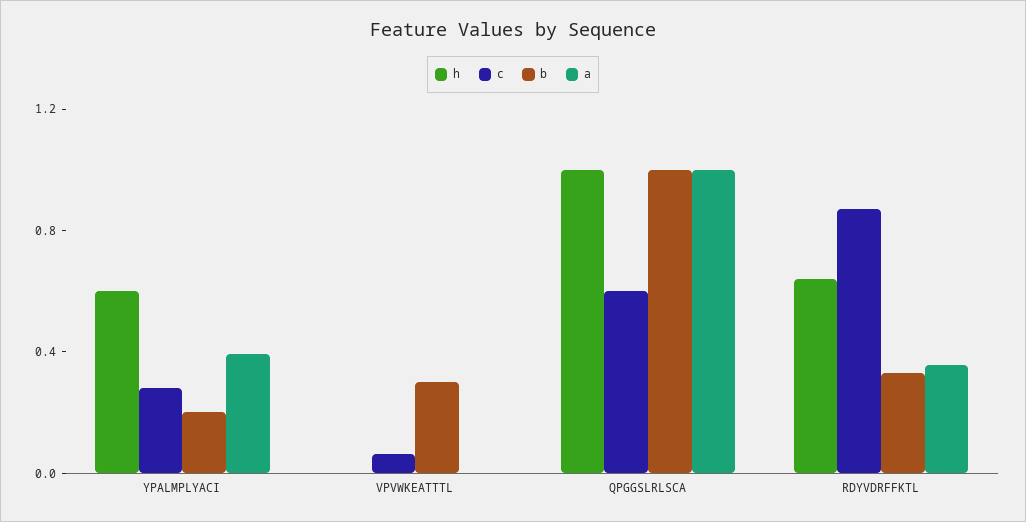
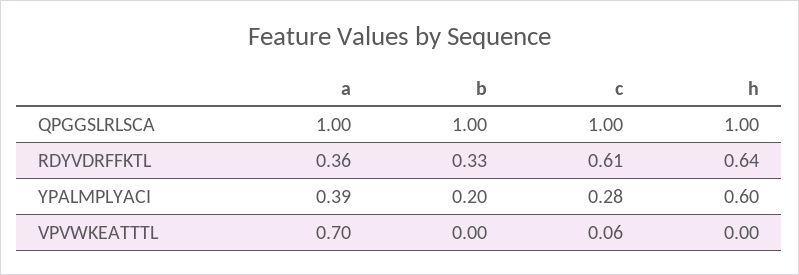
  {
    "h": {
      "YPALMPLYACI": 0.6,
      "VPVWKEATTTL": 0,
      "QPGGSLRLSCA": 1,
      "RDYVDRFFKTL": 0.64
    },
    "c": {
      "YPALMPLYACI": 0.28,
      "VPVWKEATTTL": 0.06,
-     "QPGGSLRLSCA": 0.6,
+     "QPGGSLRLSCA": 1,
-     "RDYVDRFFKTL": 0.9
+     "RDYVDRFFKTL": 0.61
    },
    "b": {
      "YPALMPLYACI": 0.2,
-     "VPVWKEATTTL": 0.3,
+     "VPVWKEATTTL": 0,
      "QPGGSLRLSCA": 1,
      "RDYVDRFFKTL": 0.33
    },
    "a": {
      "YPALMPLYACI": 0.39,
-     "VPVWKEATTTL": 0,
+     "VPVWKEATTTL": 0.7,
      "QPGGSLRLSCA": 1,
      "RDYVDRFFKTL": 0.36
    }
  }

